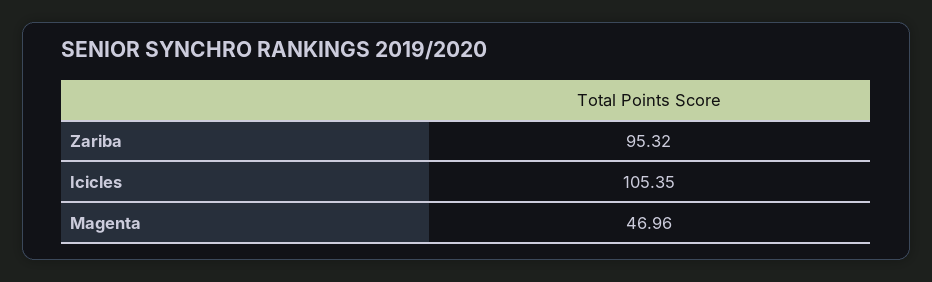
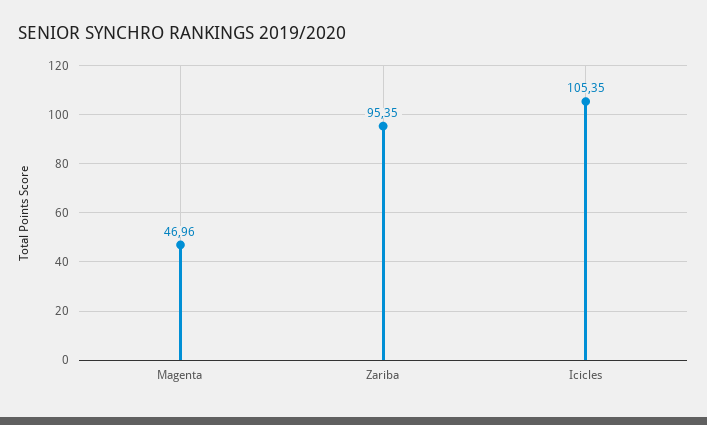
  {
-   "Zariba": 95.32,
+   "Zariba": 95.35,
    "Icicles": 105.35,
    "Magenta": 46.96
  }

